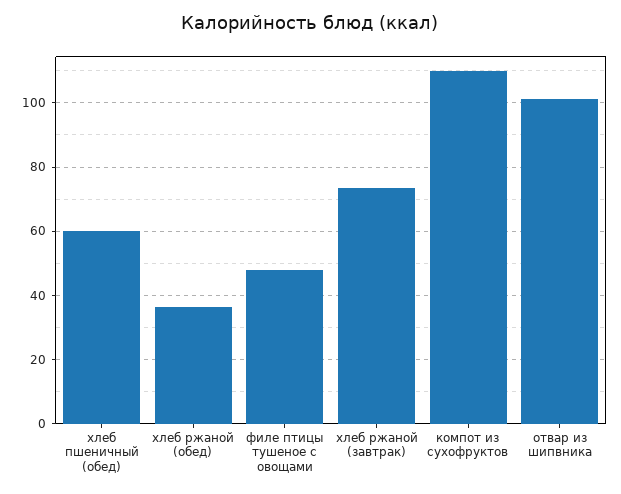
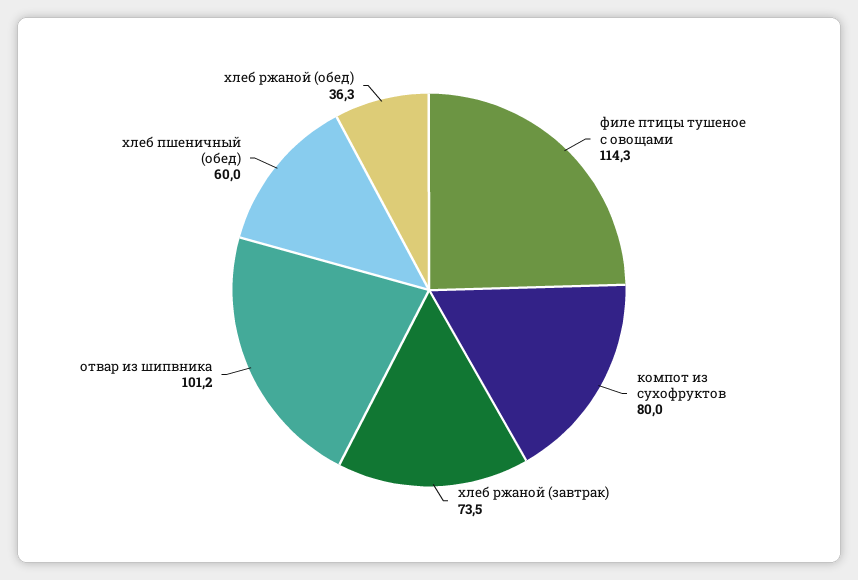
  {
    "хлеб пшеничный (обед)": 60,
    "хлеб ржаной (обед)": 36.3,
-   "филе птицы тушеное с овощами": 48,
+   "филе птицы тушеное с овощами": 114.3,
    "хлеб ржаной (завтрак)": 73.5,
-   "компот из сухофруктов": 110,
+   "компот из сухофруктов": 80,
    "отвар из шипвника": 101.2
  }

